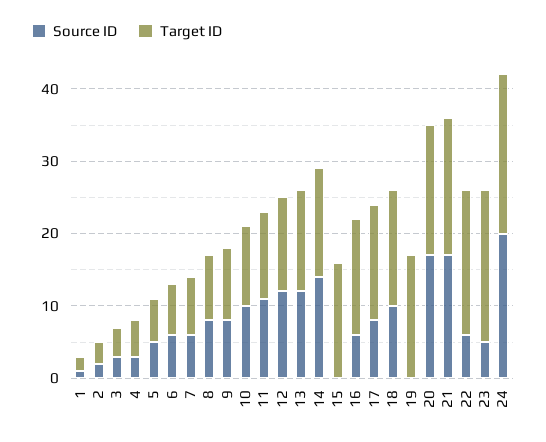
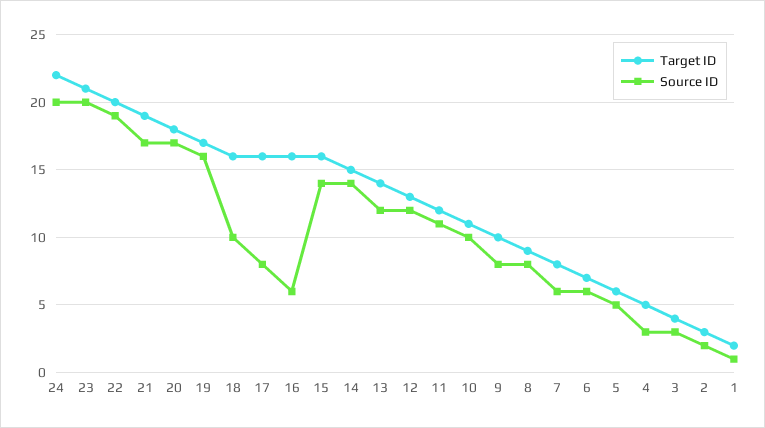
  {
    "Source ID": {
      "1": 1,
      "2": 2,
      "3": 3,
      "4": 3,
      "5": 5,
      "6": 6,
      "7": 6,
      "8": 8,
      "9": 8,
      "10": 10,
      "11": 11,
      "12": 12,
      "13": 12,
      "14": 14,
-     "15": 0,
+     "15": 14,
      "16": 6,
      "17": 8,
      "18": 10,
-     "19": 0,
+     "19": 16,
      "20": 17,
      "21": 17,
-     "22": 5,
+     "22": 19,
-     "23": 5,
+     "23": 20,
      "24": 20
    },
    "Target ID": {
      "1": 2,
      "2": 3,
      "3": 4,
      "4": 5,
      "5": 6,
      "6": 7,
      "7": 8,
      "8": 9,
      "9": 10,
      "10": 11,
      "11": 12,
      "12": 13,
      "13": 14,
      "14": 15,
      "15": 16,
      "16": 16,
      "17": 16,
      "18": 16,
      "19": 17,
      "20": 18,
      "21": 19,
      "22": 20,
      "23": 21,
      "24": 22
    }
  }

